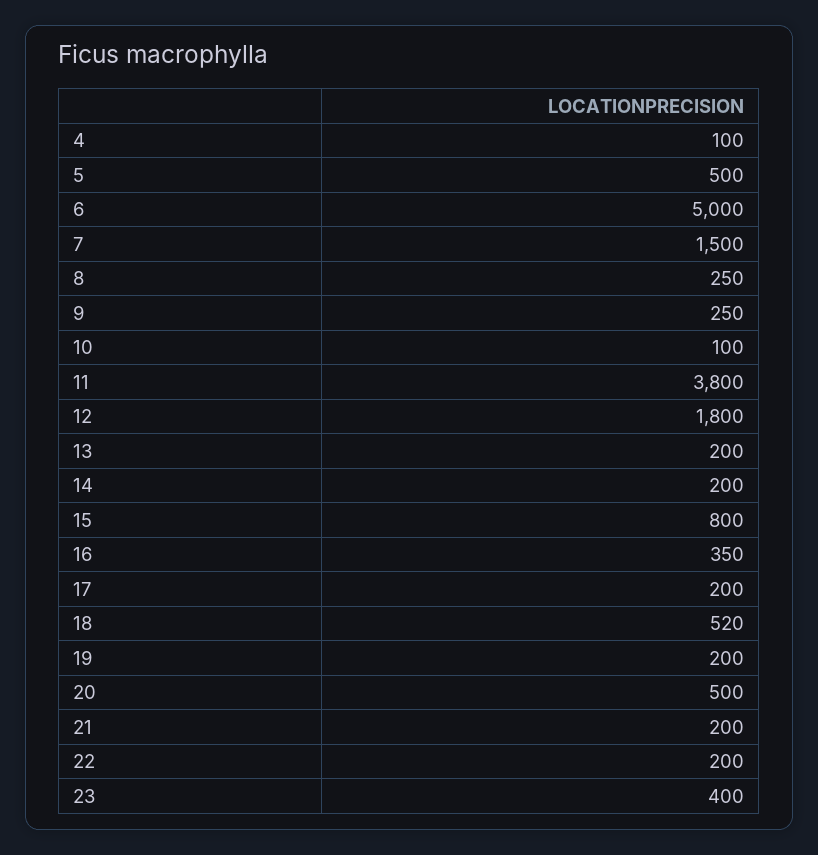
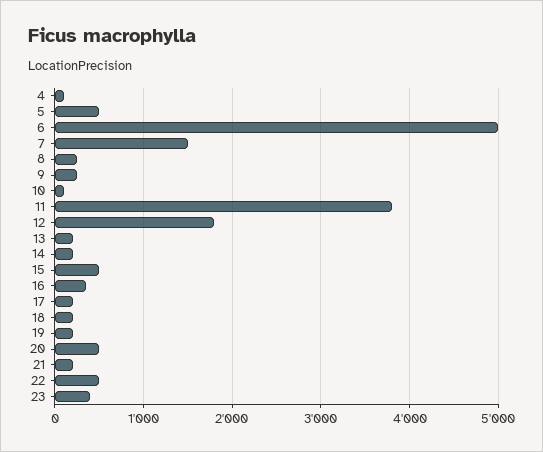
  {
    "4": 100,
    "5": 500,
    "6": 5000,
    "7": 1500,
    "8": 250,
    "9": 250,
    "10": 100,
    "11": 3800,
    "12": 1800,
    "13": 200,
    "14": 200,
-   "15": 800,
+   "15": 500,
    "16": 350,
    "17": 200,
-   "18": 520,
+   "18": 200,
    "19": 200,
    "20": 500,
    "21": 200,
-   "22": 200,
+   "22": 500,
    "23": 400
  }

